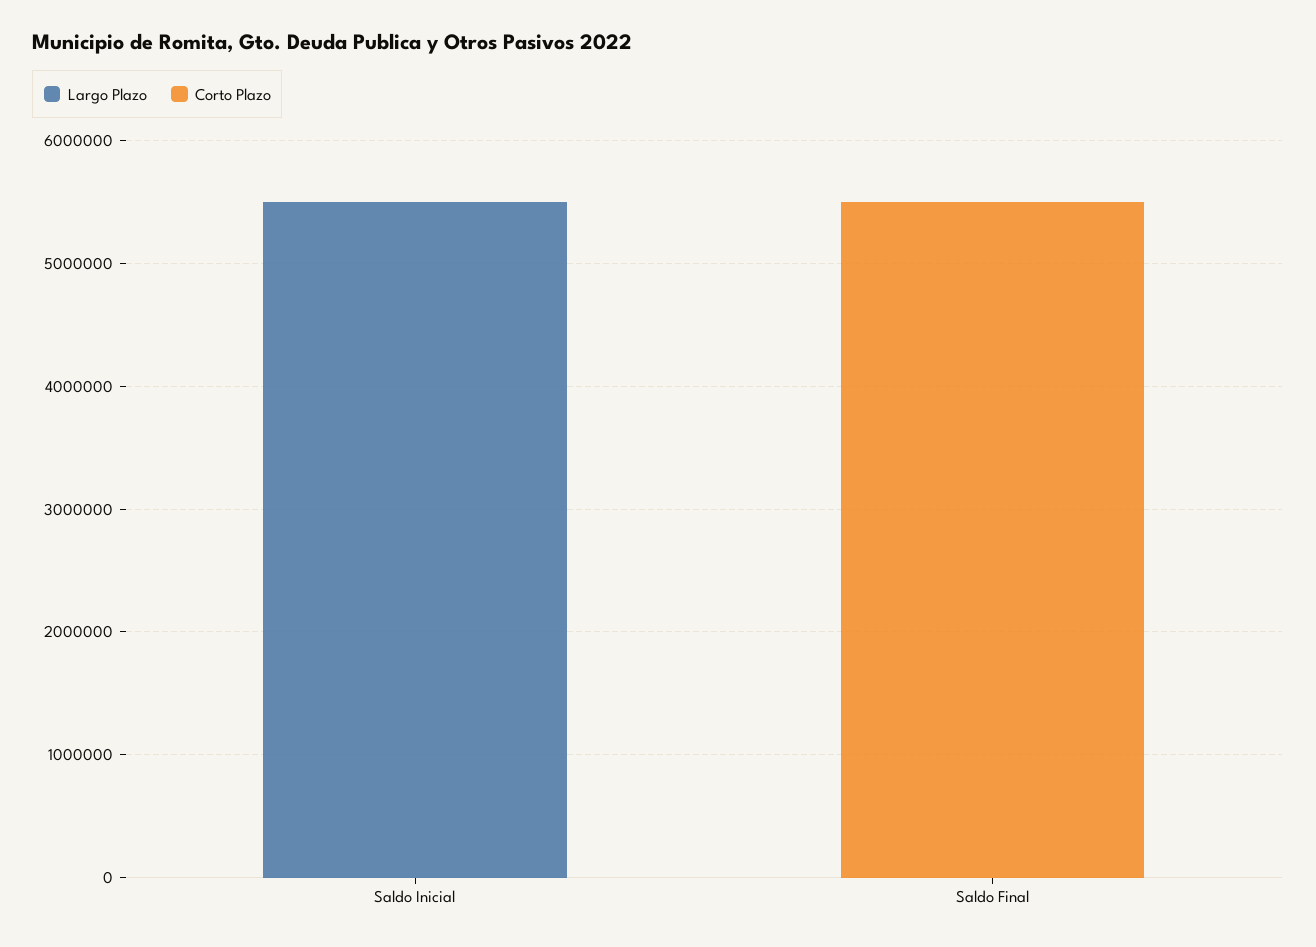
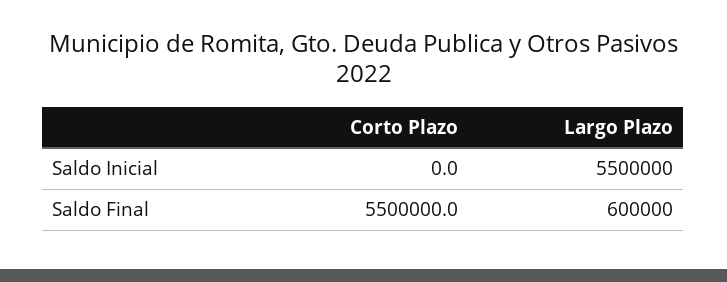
  {
    "Largo Plazo": {
      "Saldo Inicial": 5500000,
-     "Saldo Final": 0
+     "Saldo Final": 600000
    },
    "Corto Plazo": {
      "Saldo Inicial": 0,
      "Saldo Final": 5500000
    }
  }

